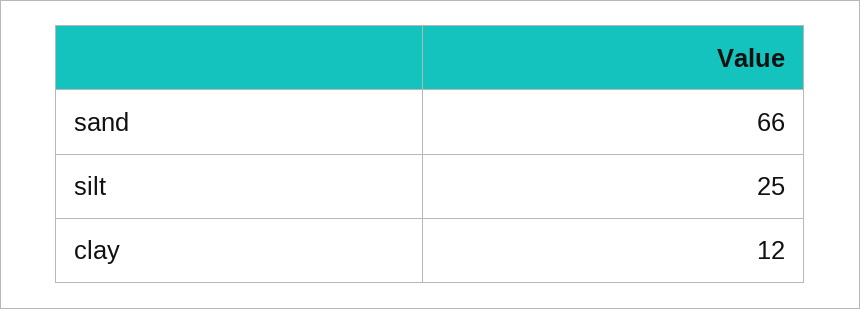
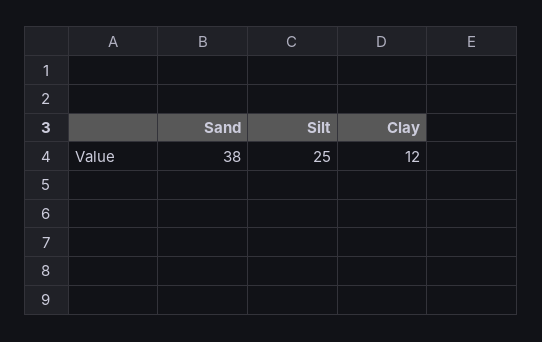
  {
-   "sand": 66,
+   "sand": 38,
    "silt": 25,
    "clay": 12
  }

